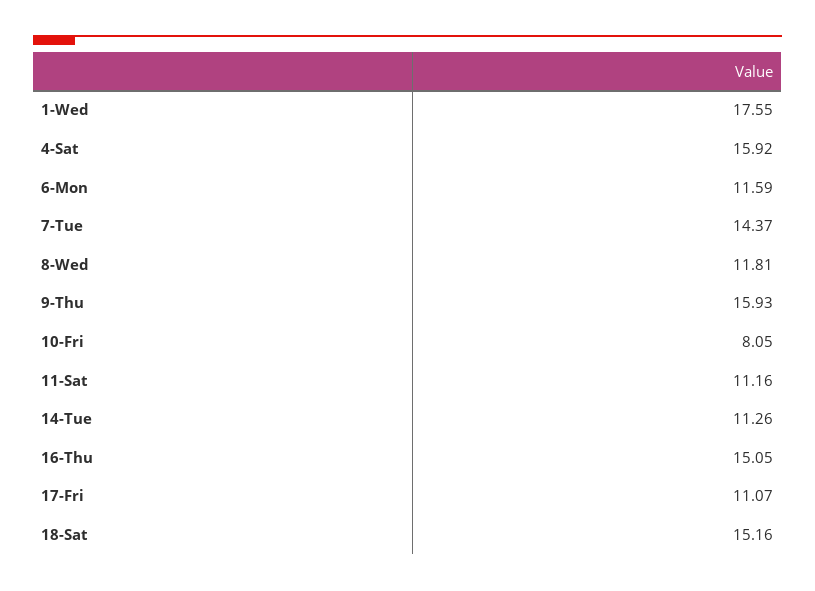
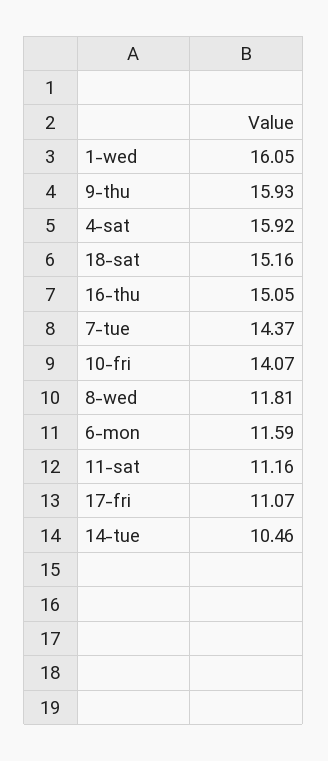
  {
-   "1-Wed": 17.55,
+   "1-Wed": 16.05,
    "4-Sat": 15.92,
    "6-Mon": 11.59,
    "7-Tue": 14.37,
    "8-Wed": 11.81,
    "9-Thu": 15.93,
-   "10-Fri": 8.05,
+   "10-Fri": 14.07,
    "11-Sat": 11.16,
-   "14-Tue": 11.26,
+   "14-Tue": 10.46,
    "16-Thu": 15.05,
    "17-Fri": 11.07,
    "18-Sat": 15.16
  }

